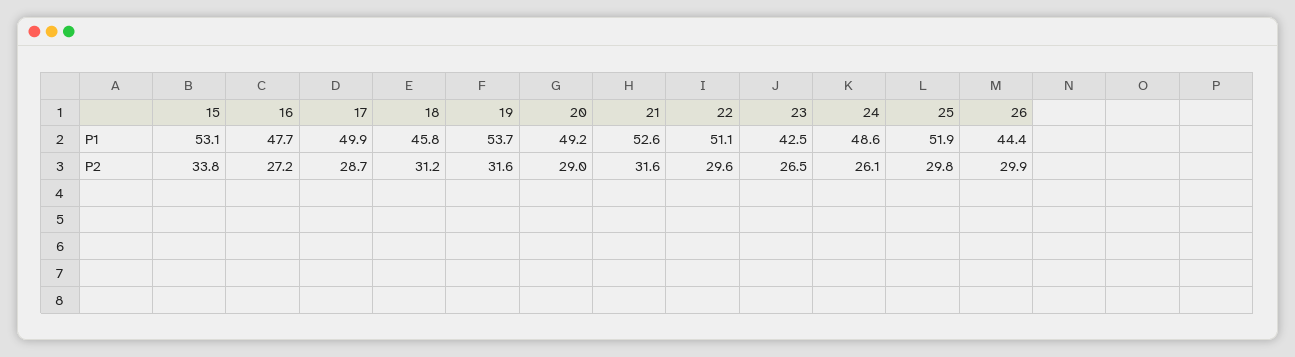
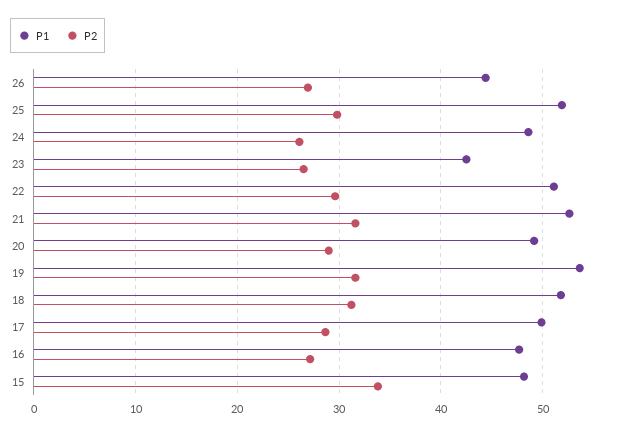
  {
    "P1": {
-     "15": 53.1,
+     "15": 48,
      "16": 47.7,
      "17": 49.9,
-     "18": 45.8,
+     "18": 52,
      "19": 53.7,
      "20": 49.2,
      "21": 52.6,
      "22": 51.1,
      "23": 42.5,
      "24": 48.6,
      "25": 51.9,
      "26": 44.4
    },
    "P2": {
      "15": 33.8,
      "16": 27.2,
      "17": 28.7,
      "18": 31.2,
      "19": 31.6,
      "20": 29,
      "21": 31.6,
      "22": 29.6,
      "23": 26.5,
      "24": 26.1,
      "25": 29.8,
-     "26": 29.9
+     "26": 27
    }
  }

